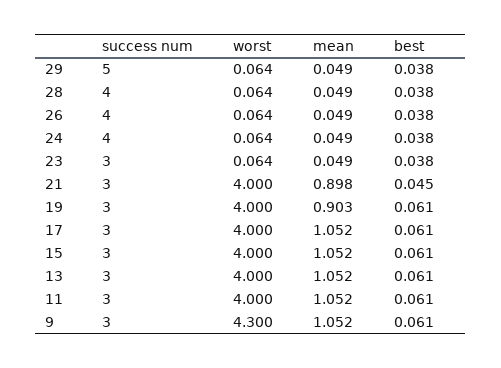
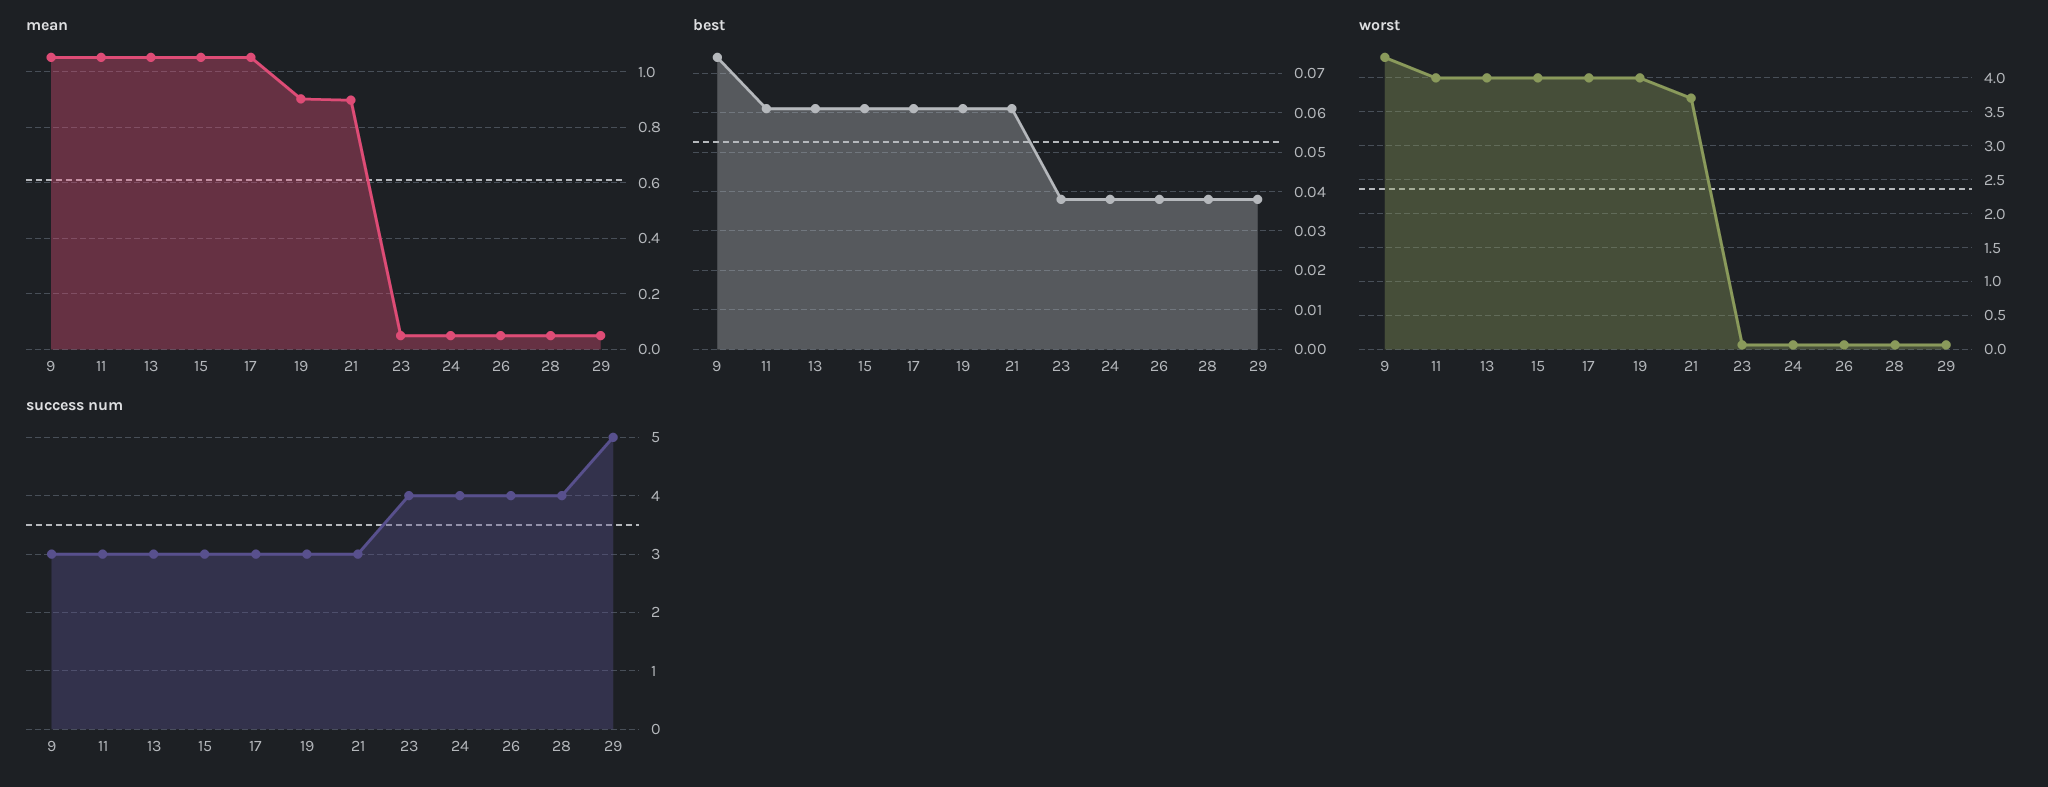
  {
    "success num": {
      "29": 5,
      "28": 4,
      "26": 4,
      "24": 4,
-     "23": 3,
+     "23": 4,
      "21": 3,
      "19": 3,
      "17": 3,
      "15": 3,
      "13": 3,
      "11": 3,
      "9": 3
    },
    "worst": {
      "29": 0.064,
      "28": 0.064,
      "26": 0.064,
      "24": 0.064,
      "23": 0.064,
-     "21": 4,
+     "21": 3.7,
      "19": 4,
      "17": 4,
      "15": 4,
      "13": 4,
      "11": 4,
      "9": 4.3
    },
    "mean": {
      "29": 0.049,
      "28": 0.049,
      "26": 0.049,
      "24": 0.049,
      "23": 0.049,
      "21": 0.898,
      "19": 0.903,
      "17": 1.052,
      "15": 1.052,
      "13": 1.052,
      "11": 1.052,
      "9": 1.052
    },
    "best": {
      "29": 0.038,
      "28": 0.038,
      "26": 0.038,
      "24": 0.038,
      "23": 0.038,
-     "21": 0.045,
+     "21": 0.06,
      "19": 0.061,
      "17": 0.061,
      "15": 0.061,
      "13": 0.061,
      "11": 0.061,
-     "9": 0.061
+     "9": 0.075
    }
  }

